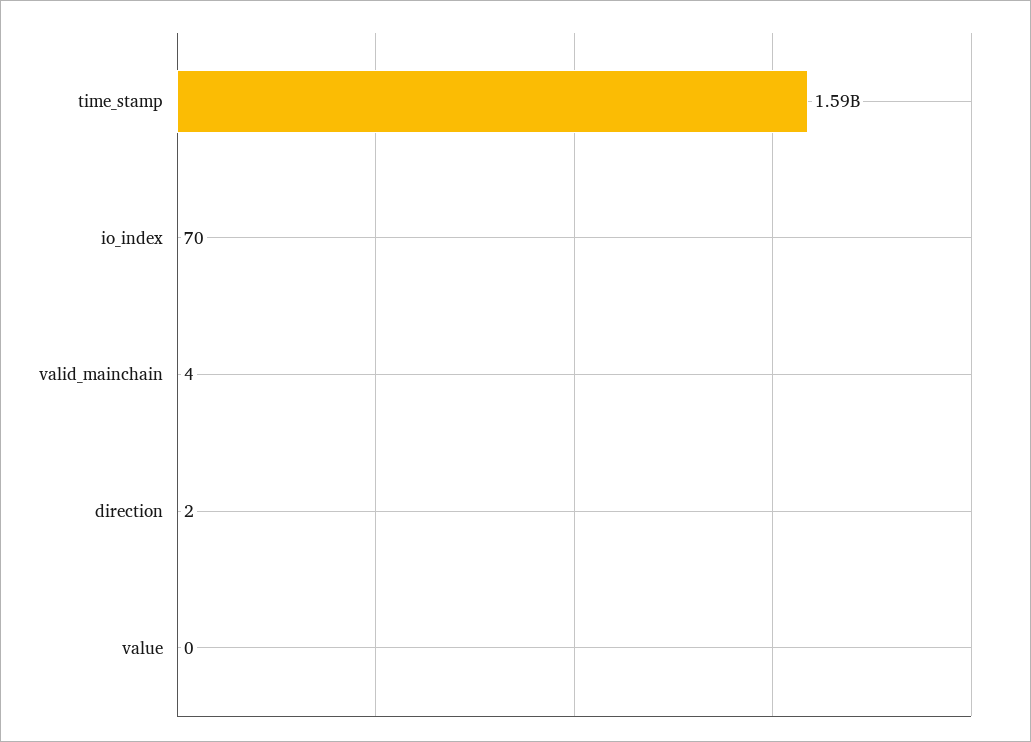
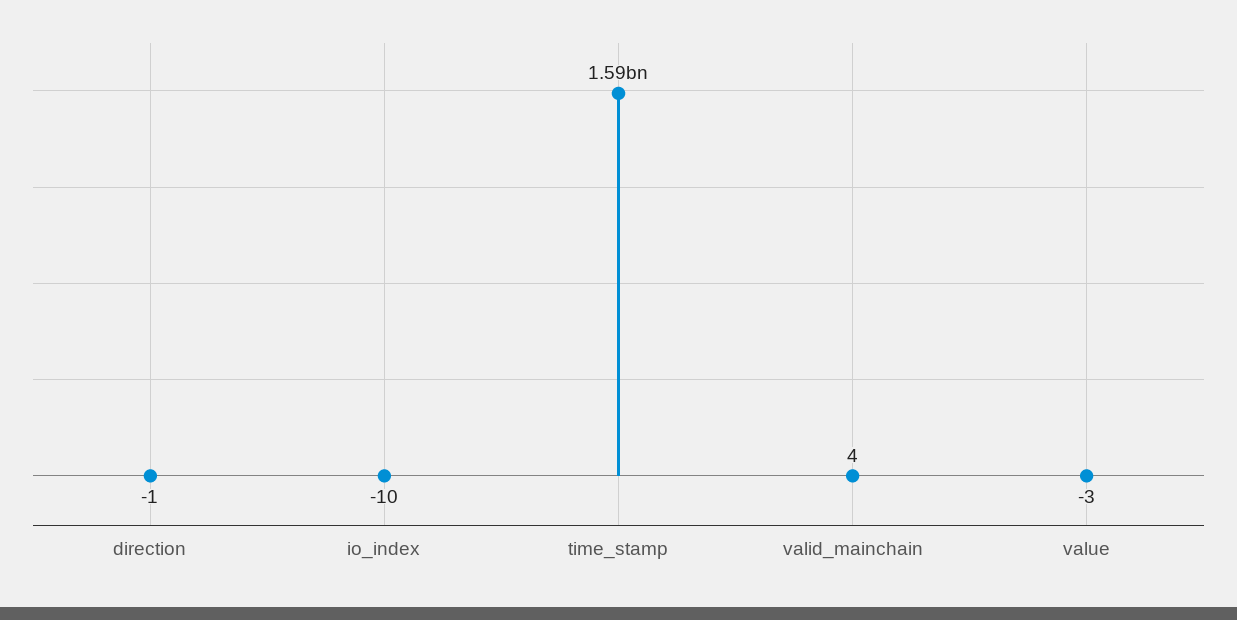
  {
    "time_stamp": 1590000000,
-   "io_index": 70,
+   "io_index": -10,
    "valid_mainchain": 4,
-   "direction": 2,
+   "direction": -1,
-   "value": 0
+   "value": -3
  }

